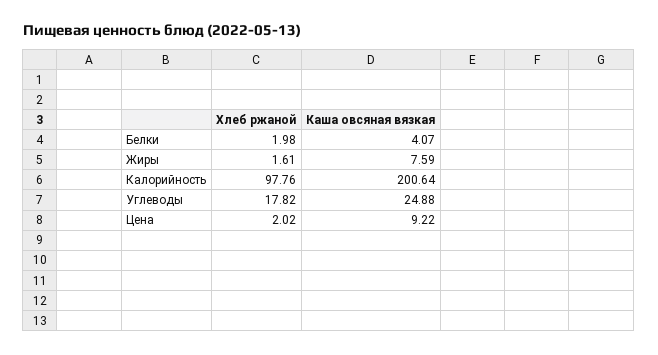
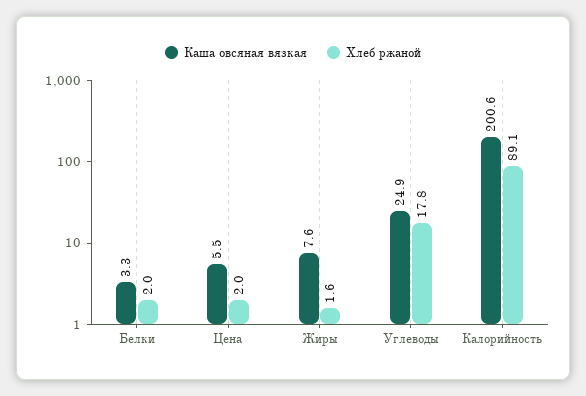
  {
    "Хлеб ржаной": {
      "Белки": 1.98,
      "Жиры": 1.61,
-     "Калорийность": 97.76,
+     "Калорийность": 89.1,
      "Углеводы": 17.82,
      "Цена": 2.02
    },
    "Каша овсяная вязкая": {
-     "Белки": 4.07,
+     "Белки": 3.3,
      "Жиры": 7.59,
      "Калорийность": 200.64,
      "Углеводы": 24.88,
-     "Цена": 9.22
+     "Цена": 5.5
    }
  }

